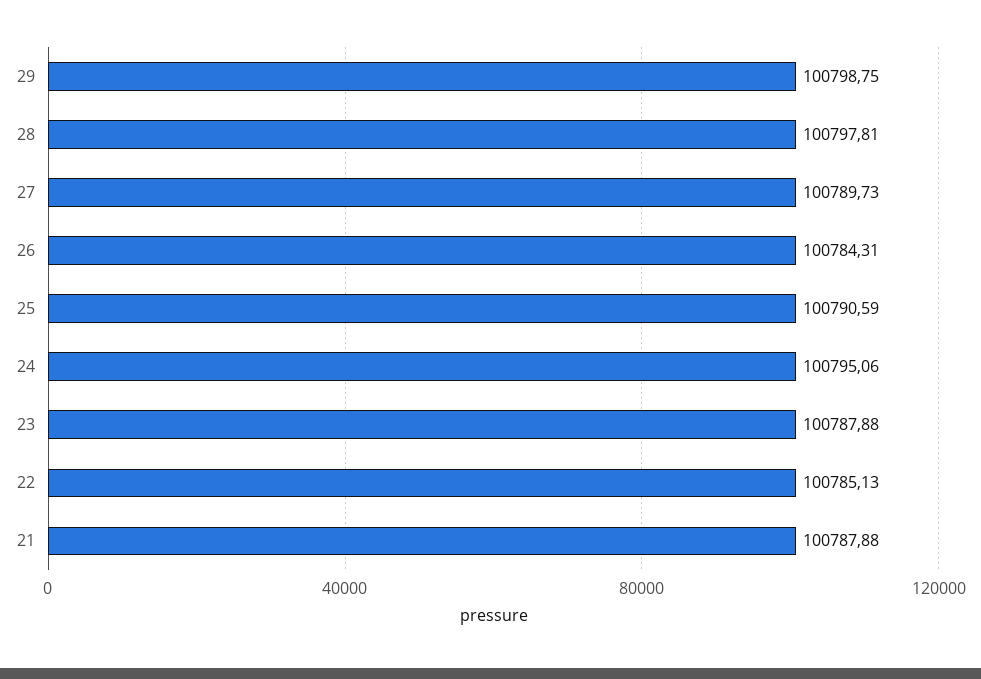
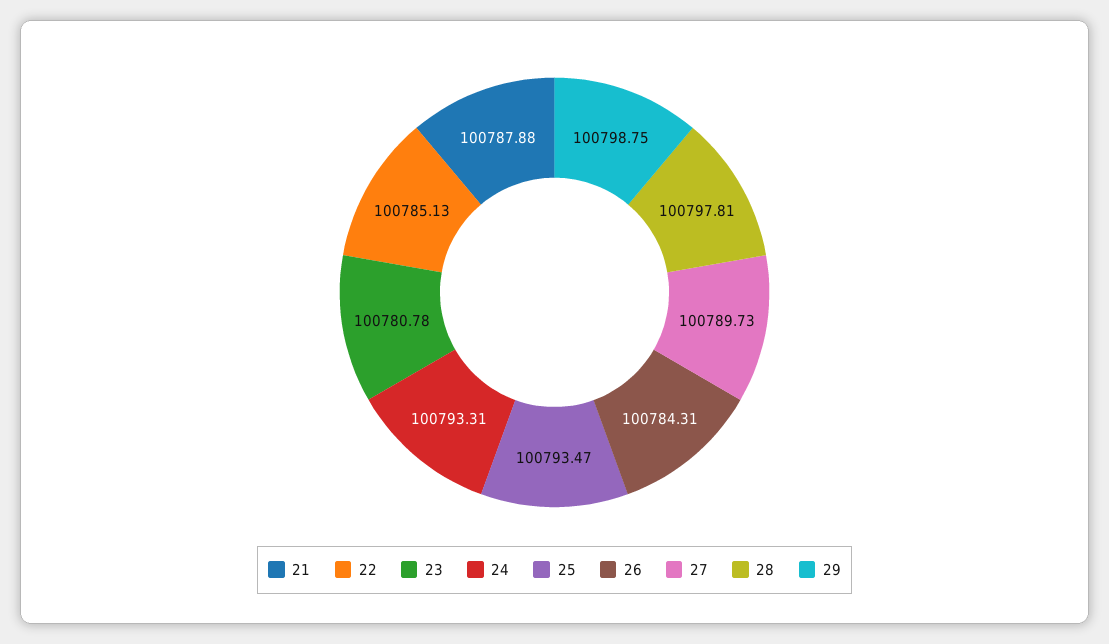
  {
    "29": 100798.75,
    "28": 100797.81,
    "27": 100789.73,
    "26": 100784.31,
-   "25": 100790.59,
+   "25": 100793.47,
-   "24": 100795.06,
+   "24": 100793.31,
-   "23": 100787.88,
+   "23": 100780.78,
    "22": 100785.13,
    "21": 100787.88
  }

